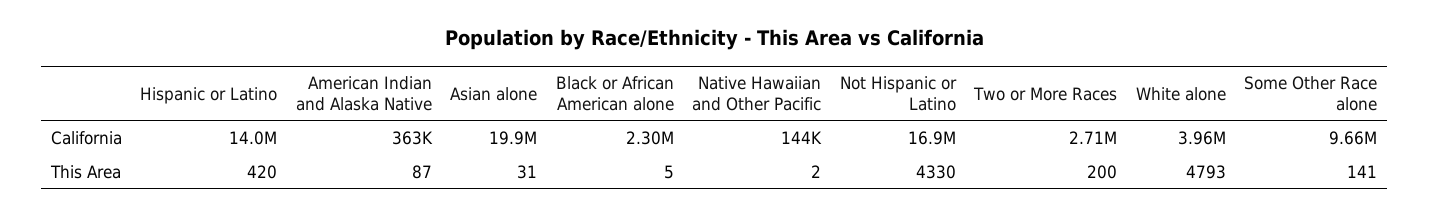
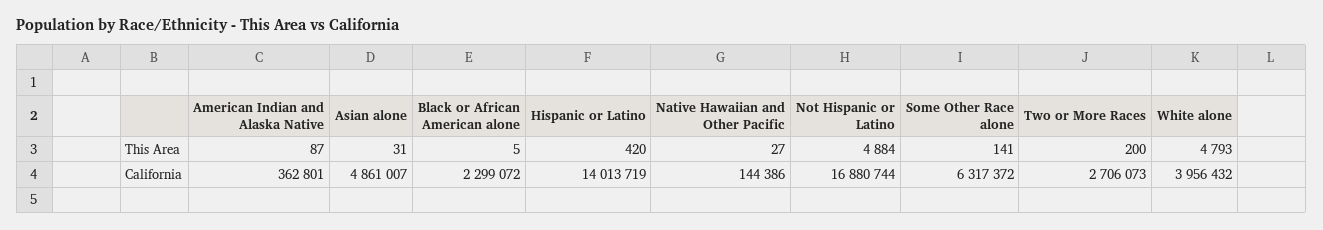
  {
    "Hispanic or Latino": {
      "California": 14013719,
      "This Area": 420
    },
    "American Indian and Alaska Native": {
      "California": 362801,
      "This Area": 87
    },
    "Asian alone": {
-     "California": 19900000,
+     "California": 4861007,
      "This Area": 31
    },
    "Black or African American alone": {
      "California": 2299072,
      "This Area": 5
    },
    "Native Hawaiian and Other Pacific": {
      "California": 144386,
-     "This Area": 2
+     "This Area": 27
    },
    "Not Hispanic or Latino": {
      "California": 16880744,
-     "This Area": 4330
+     "This Area": 4884
    },
    "Two or More Races": {
      "California": 2706073,
      "This Area": 200
    },
    "White alone": {
      "California": 3956432,
      "This Area": 4793
    },
    "Some Other Race alone": {
-     "California": 9660000,
+     "California": 6317372,
      "This Area": 141
    }
  }

